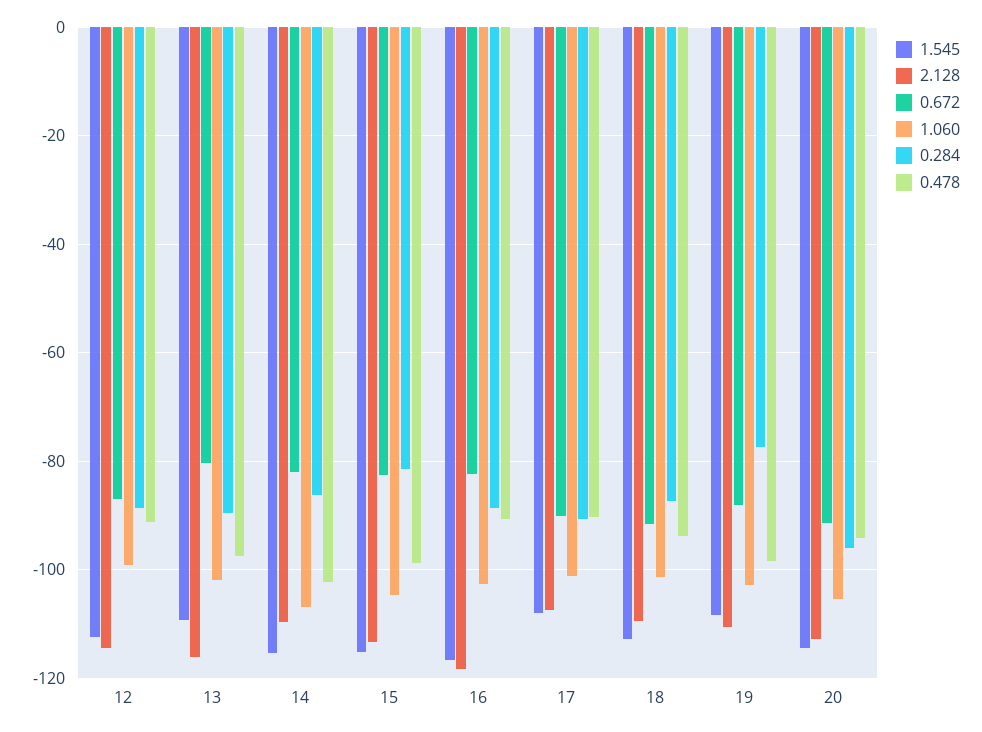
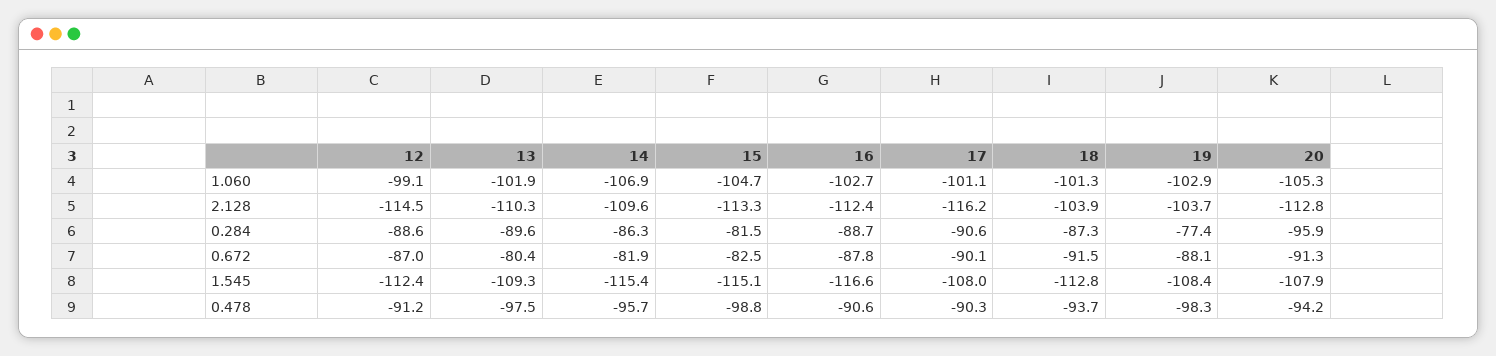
  {
    "1.545": {
      "12": -112.4,
      "13": -109.3,
      "14": -115.4,
      "15": -115.1,
      "16": -116.6,
      "17": -108,
      "18": -112.8,
      "19": -108.4,
-     "20": -114
+     "20": -107.9
    },
    "2.128": {
      "12": -114.5,
-     "13": -116,
+     "13": -110.3,
      "14": -109.6,
      "15": -113.3,
-     "16": -118,
+     "16": -112.4,
-     "17": -108,
+     "17": -116.2,
-     "18": -110,
+     "18": -103.9,
-     "19": -110,
+     "19": -103.7,
      "20": -112.8
    },
    "0.672": {
      "12": -87,
      "13": -80.4,
      "14": -81.9,
      "15": -82.5,
-     "16": -82,
+     "16": -87.8,
      "17": -90.1,
      "18": -91.5,
      "19": -88.1,
      "20": -91.3
    },
    "1.060": {
      "12": -99.1,
      "13": -101.9,
      "14": -106.9,
      "15": -104.7,
      "16": -102.7,
      "17": -101.1,
      "18": -101.3,
      "19": -102.9,
      "20": -105.3
    },
    "0.284": {
      "12": -88.6,
      "13": -89.6,
      "14": -86.3,
      "15": -81.5,
      "16": -88.7,
      "17": -90.6,
      "18": -87.3,
      "19": -77.4,
      "20": -95.9
    },
    "0.478": {
      "12": -91.2,
      "13": -97.5,
-     "14": -102,
+     "14": -95.7,
      "15": -98.8,
      "16": -90.6,
      "17": -90.3,
      "18": -93.7,
      "19": -98.3,
      "20": -94.2
    }
  }

